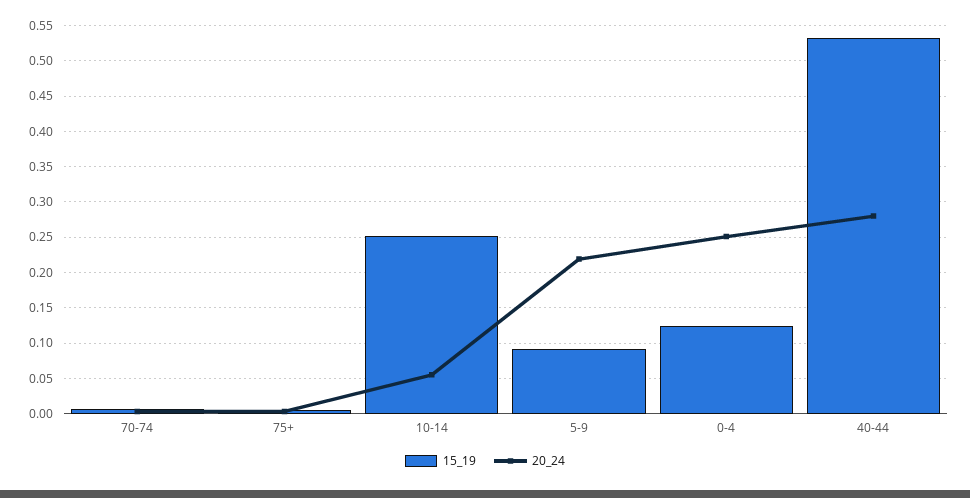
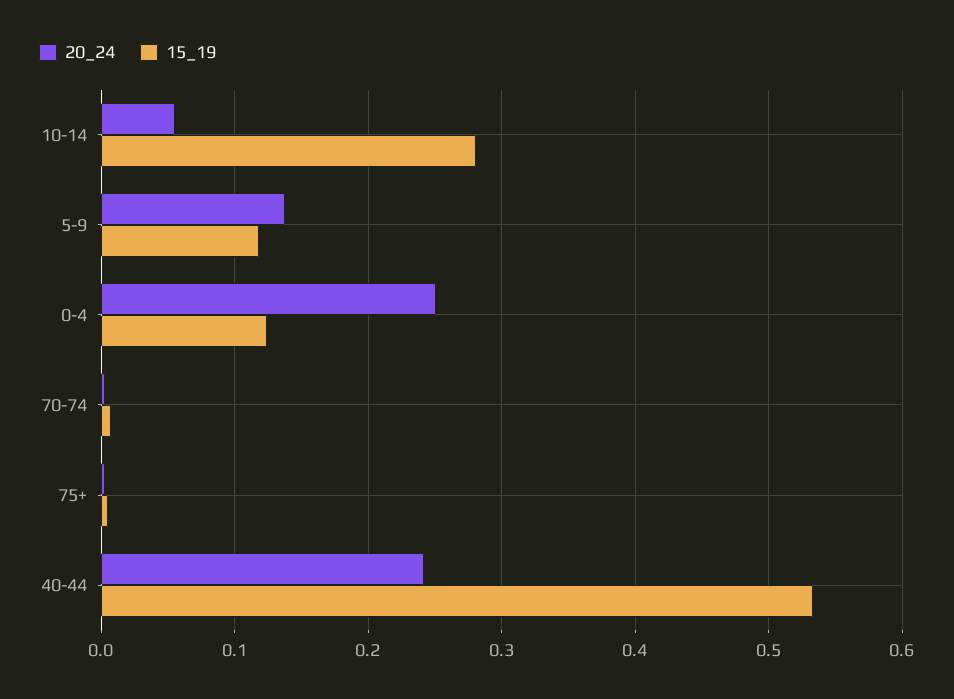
  {
    "15_19": {
      "70-74": 0.01,
      "75+": 0.01,
-     "10-14": 0.25,
+     "10-14": 0.28,
-     "5-9": 0.09,
+     "5-9": 0.12,
      "0-4": 0.12,
      "40-44": 0.53
    },
    "20_24": {
      "70-74": 0,
      "75+": 0,
      "10-14": 0.06,
-     "5-9": 0.22,
+     "5-9": 0.14,
      "0-4": 0.25,
-     "40-44": 0.28
+     "40-44": 0.24
    }
  }

